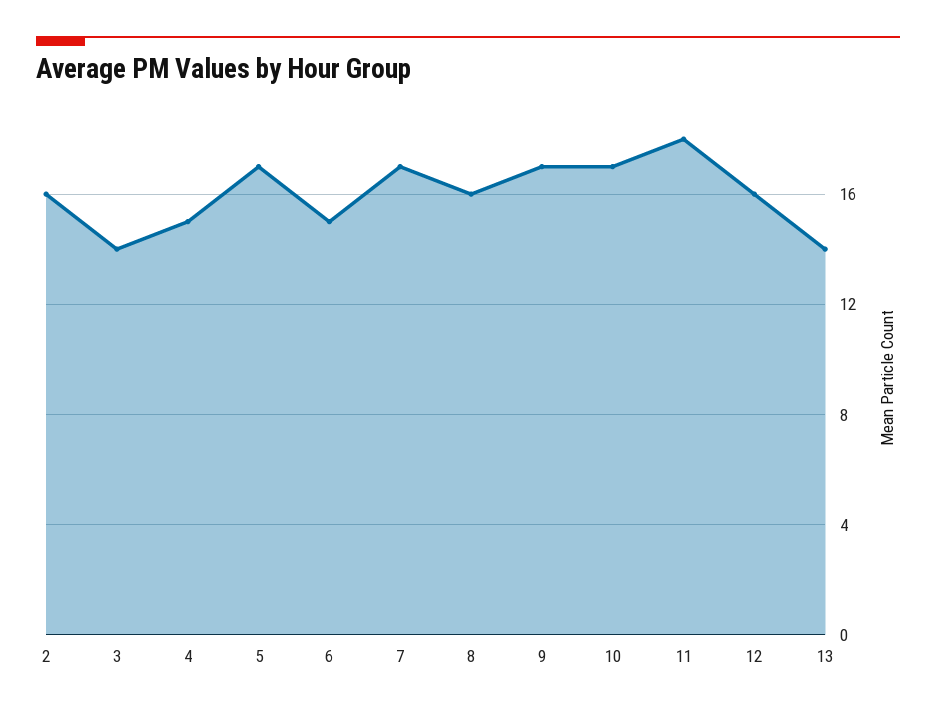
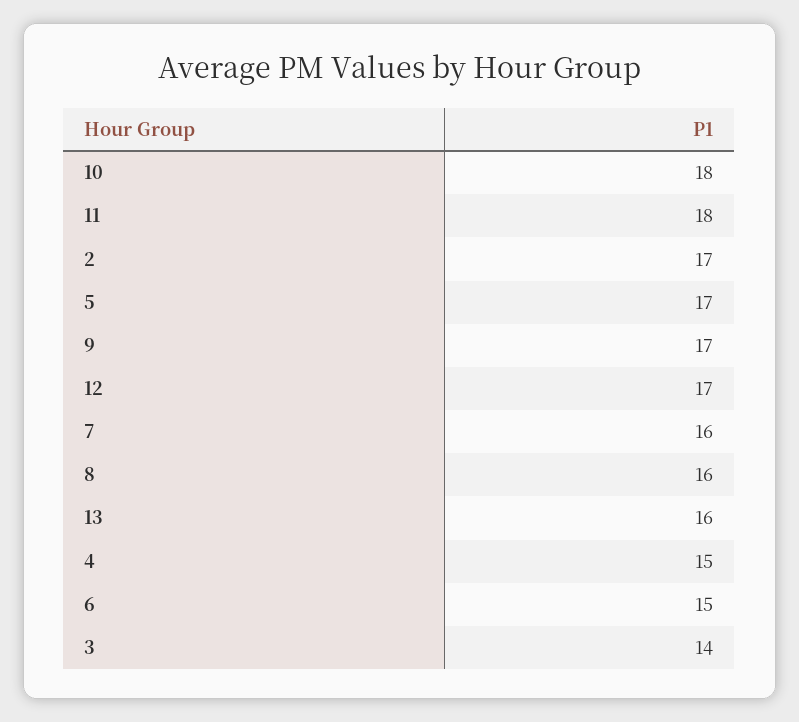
  {
-   "2": 16,
+   "2": 17,
    "3": 14,
    "4": 15,
    "5": 17,
    "6": 15,
-   "7": 17,
+   "7": 16,
    "8": 16,
    "9": 17,
-   "10": 17,
+   "10": 18,
    "11": 18,
-   "12": 16,
+   "12": 17,
-   "13": 14
+   "13": 16
  }

